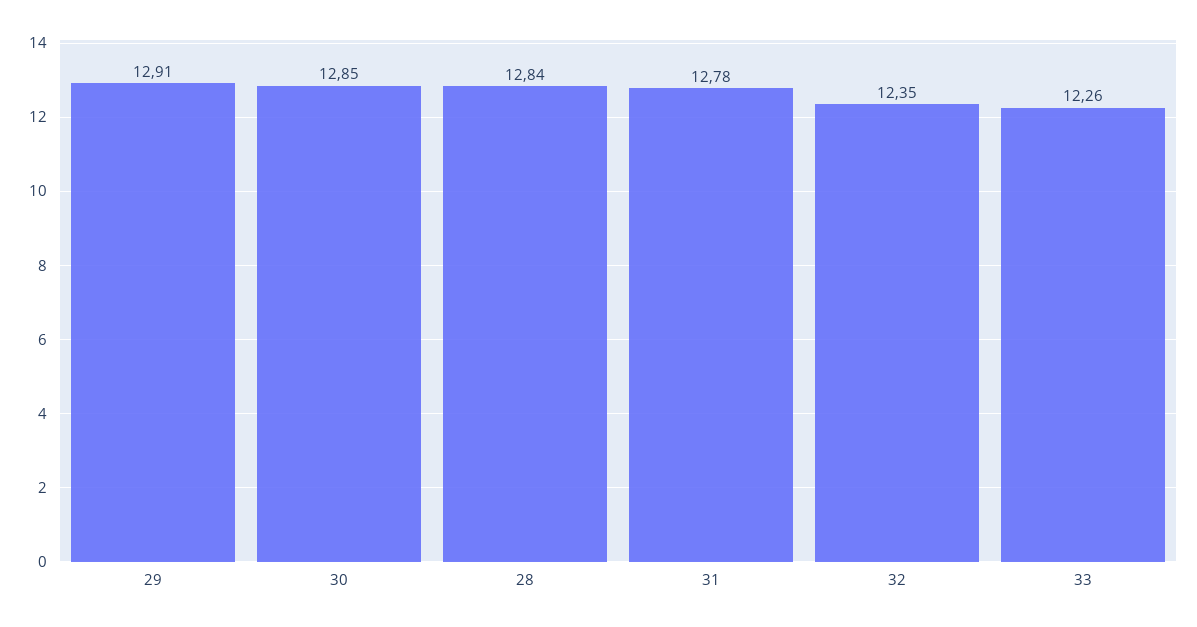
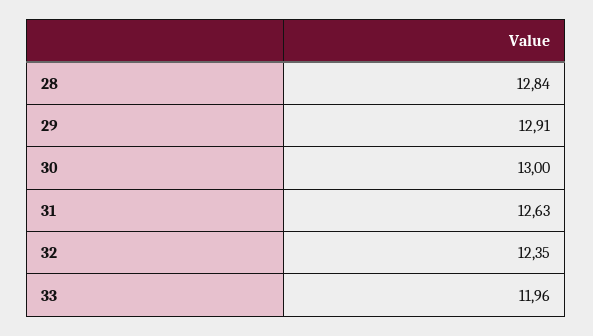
  {
    "29": 12.91,
-   "30": 12.85,
+   "30": 13,
    "28": 12.84,
-   "31": 12.78,
+   "31": 12.63,
    "32": 12.35,
-   "33": 12.26
+   "33": 11.96
  }

